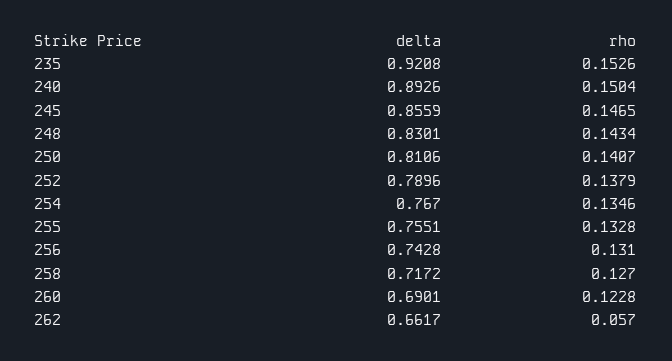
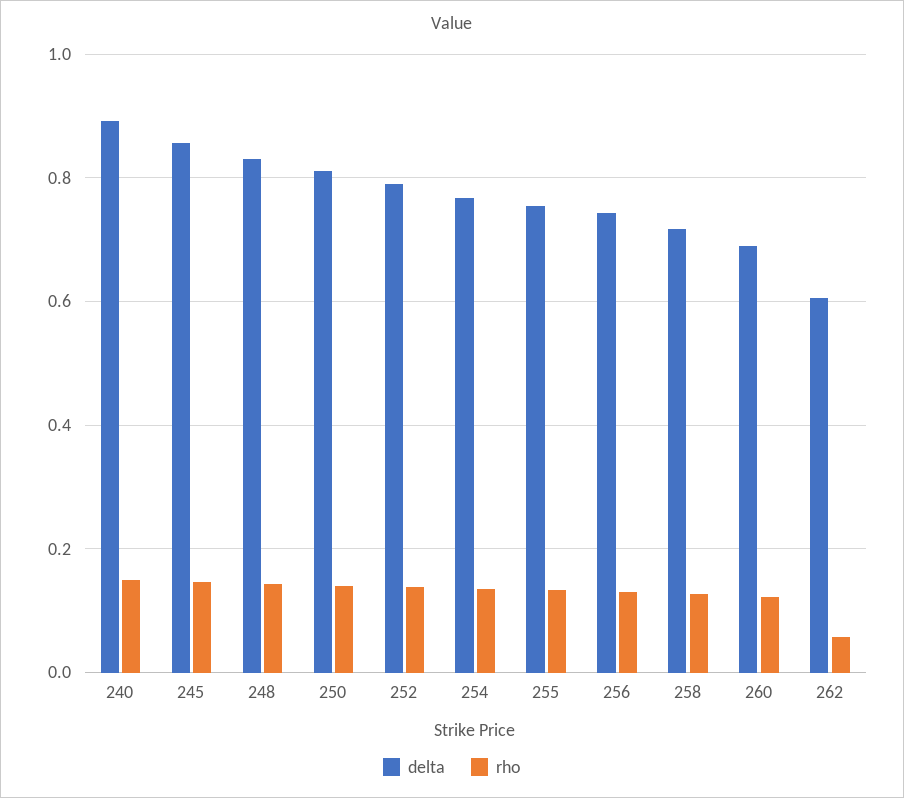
  {
    "delta": {
-     "235": 0.9208,
      "240": 0.8926,
      "245": 0.8559,
      "248": 0.8301,
      "250": 0.8106,
      "252": 0.7896,
      "254": 0.767,
      "255": 0.7551,
      "256": 0.7428,
      "258": 0.7172,
      "260": 0.6901,
-     "262": 0.6617
+     "262": 0.6
    },
    "rho": {
-     "235": 0.1526,
      "240": 0.1504,
      "245": 0.1465,
      "248": 0.1434,
      "250": 0.1407,
      "252": 0.1379,
      "254": 0.1346,
      "255": 0.1328,
      "256": 0.131,
      "258": 0.127,
      "260": 0.1228,
      "262": 0.057
    }
  }

